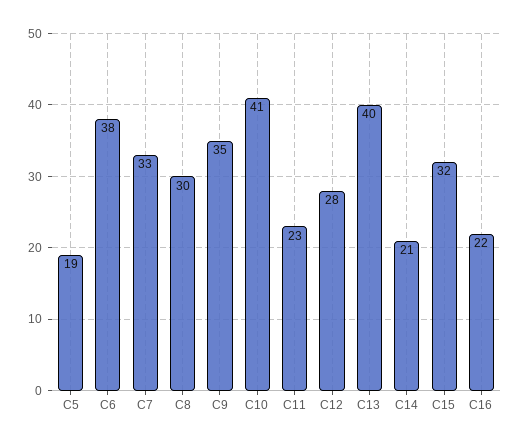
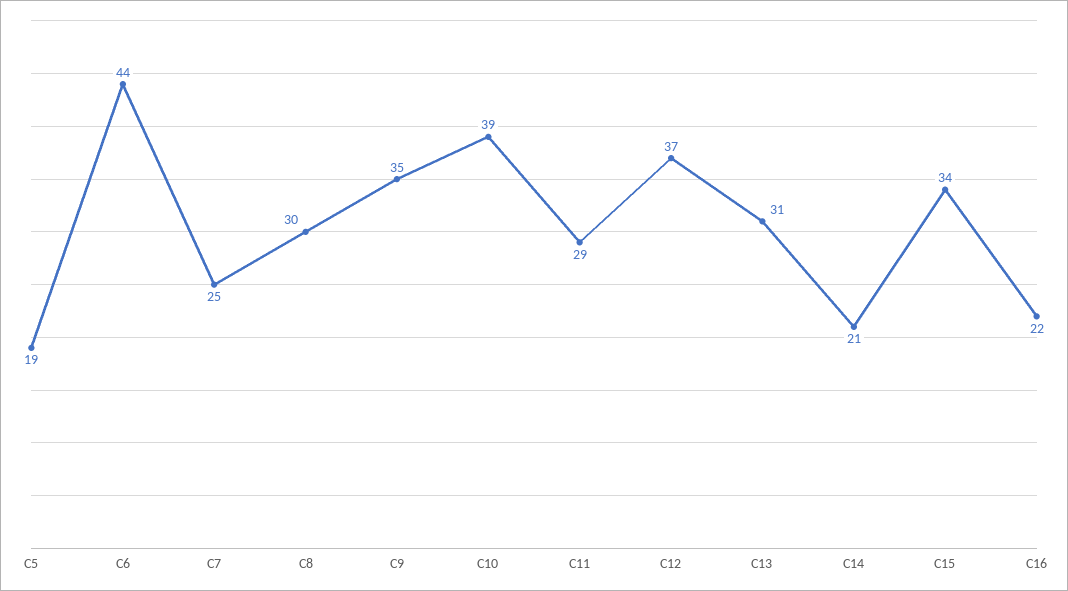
  {
    "C5": 19,
-   "C6": 38,
+   "C6": 44,
-   "C7": 33,
+   "C7": 25,
    "C8": 30,
    "C9": 35,
-   "C10": 41,
+   "C10": 39,
-   "C11": 23,
+   "C11": 29,
-   "C12": 28,
+   "C12": 37,
-   "C13": 40,
+   "C13": 31,
    "C14": 21,
-   "C15": 32,
+   "C15": 34,
    "C16": 22
  }

